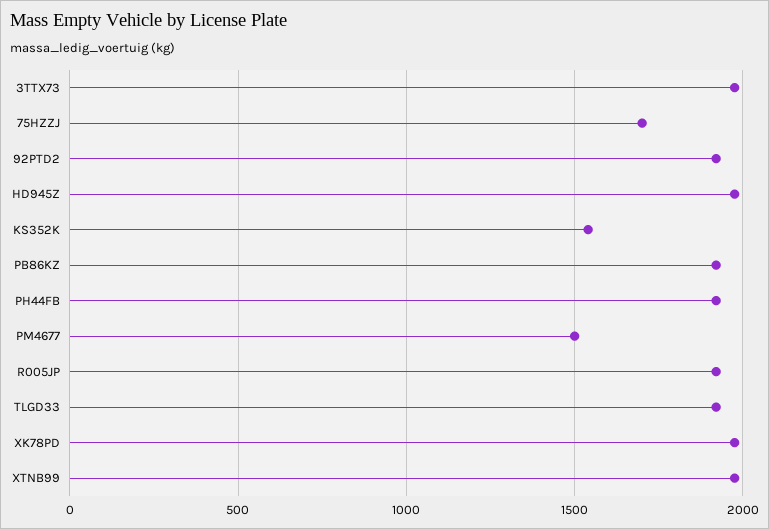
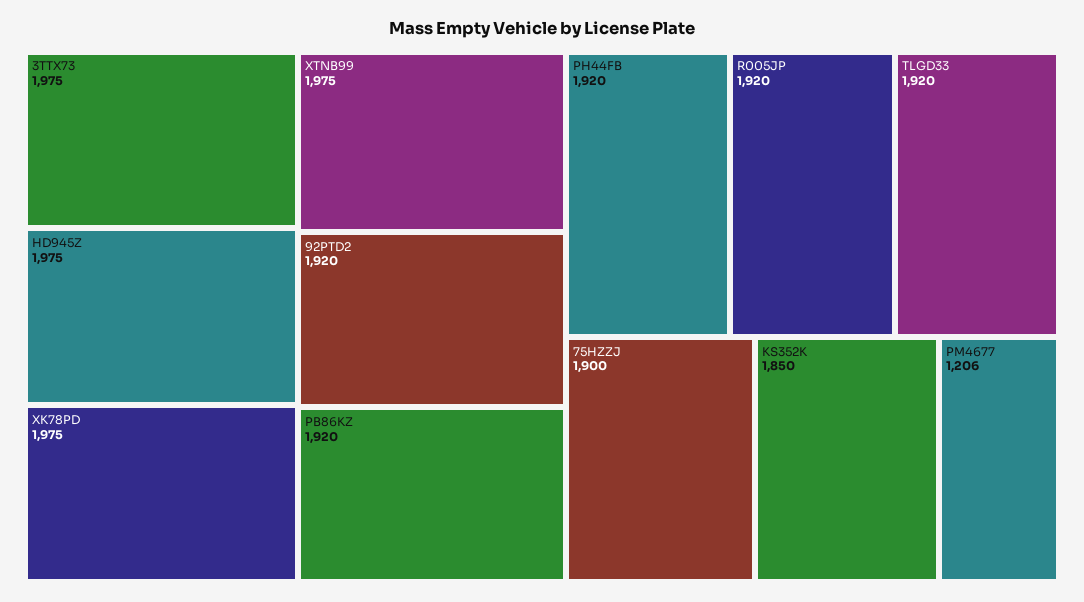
  {
    "3TTX73": 1975,
-   "75HZZJ": 1700,
+   "75HZZJ": 1900,
    "92PTD2": 1920,
    "HD945Z": 1975,
-   "KS352K": 1550,
+   "KS352K": 1850,
    "PB86KZ": 1920,
    "PH44FB": 1920,
-   "PM4677": 1500,
+   "PM4677": 1206,
    "R005JP": 1920,
    "TLGD33": 1920,
    "XK78PD": 1975,
    "XTNB99": 1975
  }

